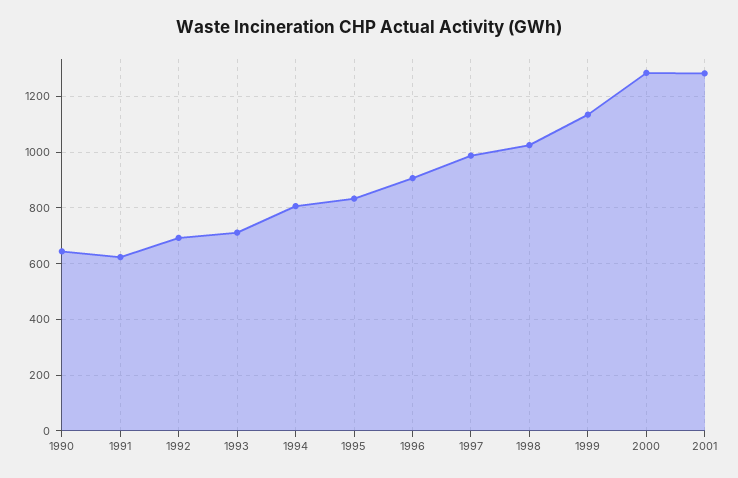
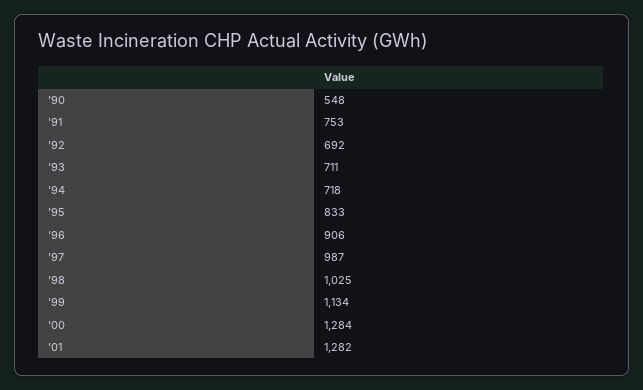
  {
-   "1990": 650,
+   "1990": 548,
-   "1991": 625,
+   "1991": 753,
    "1992": 692,
    "1993": 711,
-   "1994": 800,
+   "1994": 718,
    "1995": 833,
    "1996": 906,
    "1997": 987,
    "1998": 1025,
    "1999": 1134,
    "2000": 1284,
    "2001": 1282
  }

